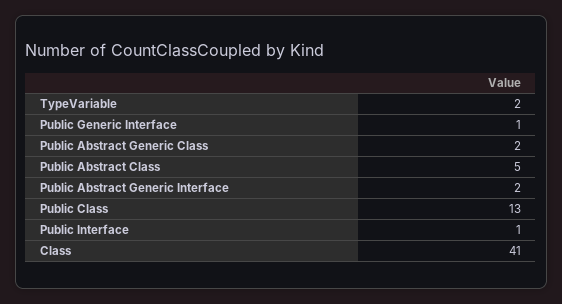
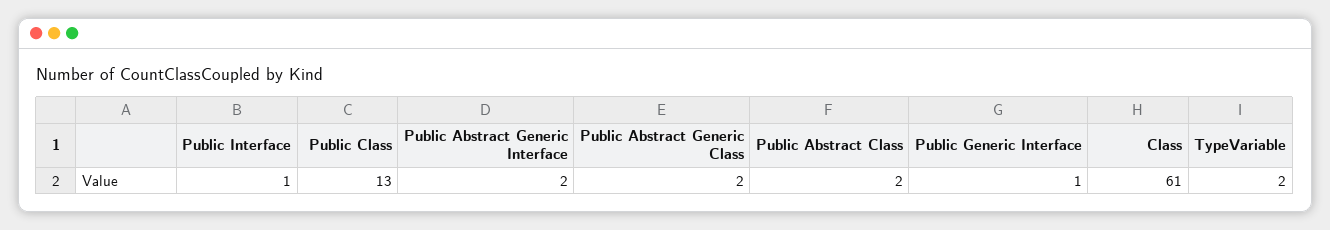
  {
    "TypeVariable": 2,
    "Public Generic Interface": 1,
    "Public Abstract Generic Class": 2,
-   "Public Abstract Class": 5,
+   "Public Abstract Class": 2,
    "Public Abstract Generic Interface": 2,
    "Public Class": 13,
    "Public Interface": 1,
-   "Class": 41
+   "Class": 61
  }

